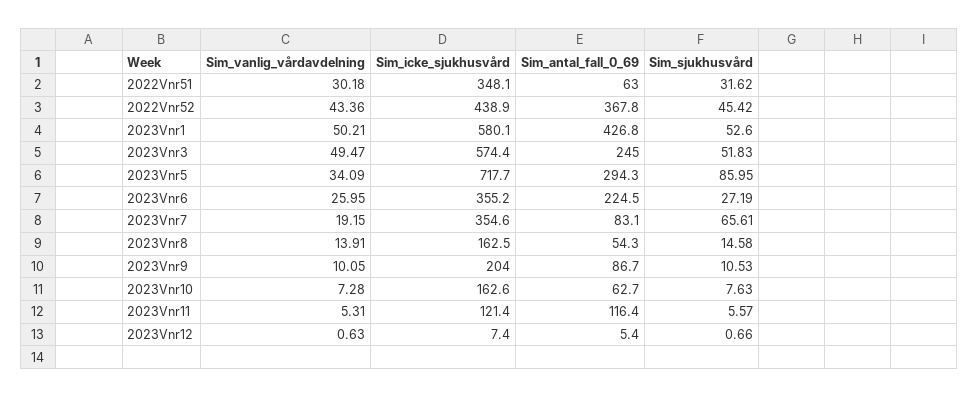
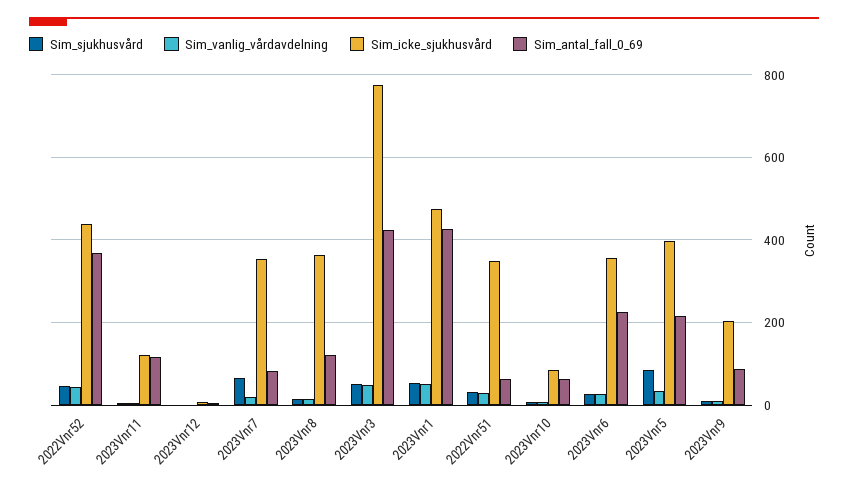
  {
    "Sim_vanlig_vårdavdelning": {
      "2022Vnr51": 30.18,
      "2022Vnr52": 43.36,
      "2023Vnr1": 50.21,
      "2023Vnr3": 49.47,
      "2023Vnr5": 34.09,
      "2023Vnr6": 25.95,
      "2023Vnr7": 19.15,
      "2023Vnr8": 13.91,
      "2023Vnr9": 10.05,
      "2023Vnr10": 7.28,
      "2023Vnr11": 5.31,
      "2023Vnr12": 0.63
    },
    "Sim_icke_sjukhusvård": {
      "2022Vnr51": 348.1,
      "2022Vnr52": 438.9,
-     "2023Vnr1": 580.1,
+     "2023Vnr1": 480,
-     "2023Vnr3": 574.4,
+     "2023Vnr3": 780,
-     "2023Vnr5": 717.7,
+     "2023Vnr5": 400,
      "2023Vnr6": 355.2,
      "2023Vnr7": 354.6,
-     "2023Vnr8": 162.5,
+     "2023Vnr8": 360,
      "2023Vnr9": 204,
-     "2023Vnr10": 162.6,
+     "2023Vnr10": 80,
      "2023Vnr11": 121.4,
      "2023Vnr12": 7.4
    },
    "Sim_antal_fall_0_69": {
      "2022Vnr51": 63,
      "2022Vnr52": 367.8,
      "2023Vnr1": 426.8,
-     "2023Vnr3": 245,
+     "2023Vnr3": 420,
-     "2023Vnr5": 294.3,
+     "2023Vnr5": 220,
      "2023Vnr6": 224.5,
      "2023Vnr7": 83.1,
-     "2023Vnr8": 54.3,
+     "2023Vnr8": 120,
      "2023Vnr9": 86.7,
      "2023Vnr10": 62.7,
      "2023Vnr11": 116.4,
      "2023Vnr12": 5.4
    },
    "Sim_sjukhusvård": {
      "2022Vnr51": 31.62,
      "2022Vnr52": 45.42,
      "2023Vnr1": 52.6,
      "2023Vnr3": 51.83,
      "2023Vnr5": 85.95,
      "2023Vnr6": 27.19,
      "2023Vnr7": 65.61,
      "2023Vnr8": 14.58,
      "2023Vnr9": 10.53,
      "2023Vnr10": 7.63,
      "2023Vnr11": 5.57,
      "2023Vnr12": 0.66
    }
  }

